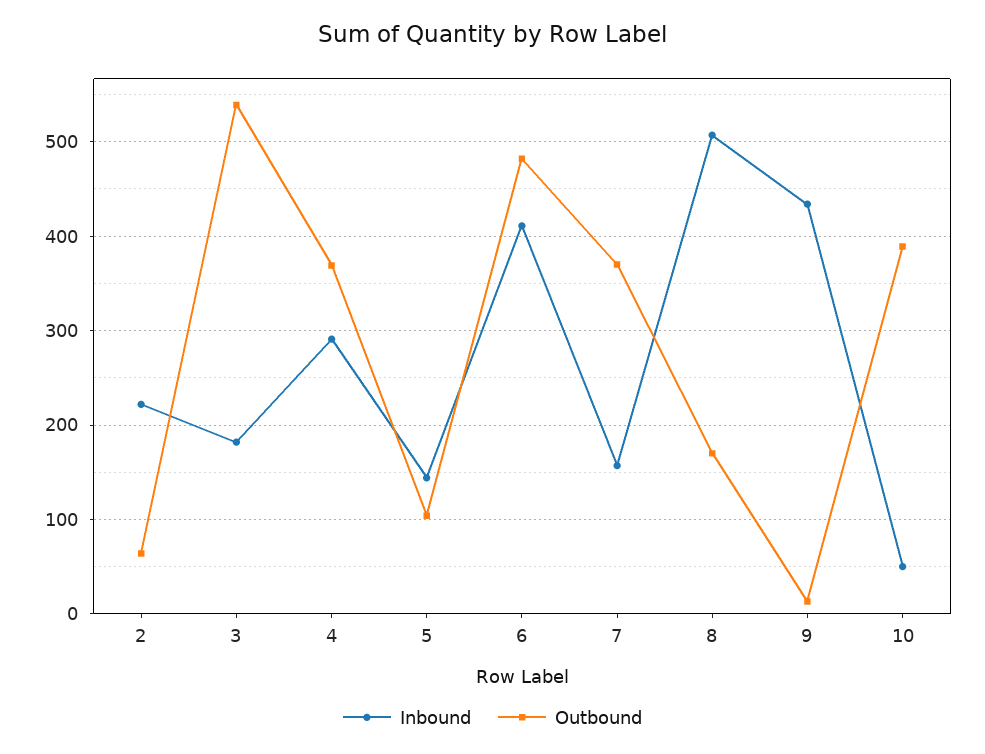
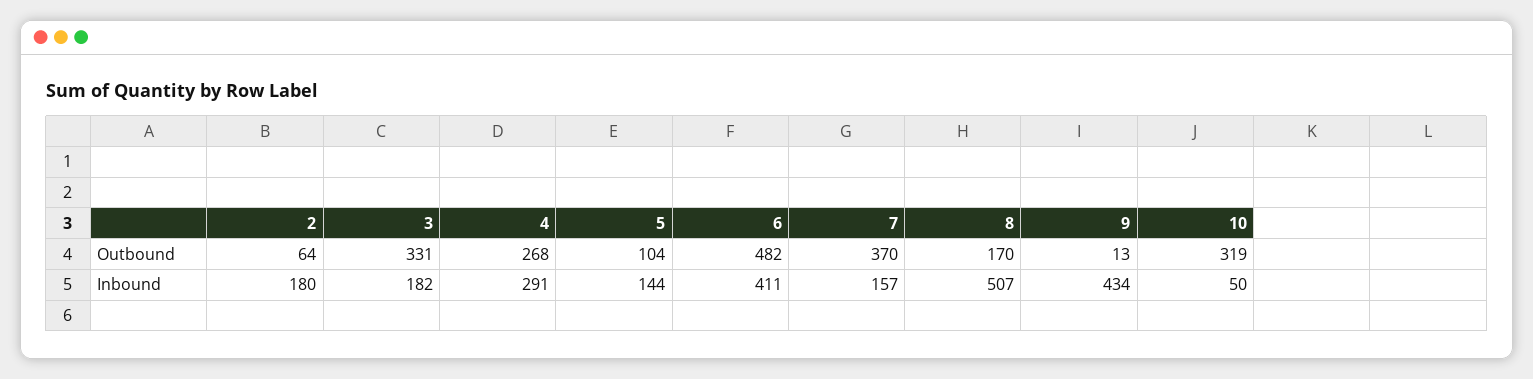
  {
    "Inbound": {
-     "2": 220,
+     "2": 180,
      "3": 182,
      "4": 291,
      "5": 144,
      "6": 411,
      "7": 157,
      "8": 507,
      "9": 434,
      "10": 50
    },
    "Outbound": {
      "2": 64,
-     "3": 540,
+     "3": 331,
-     "4": 370,
+     "4": 268,
      "5": 104,
      "6": 482,
      "7": 370,
      "8": 170,
      "9": 13,
-     "10": 390
+     "10": 319
    }
  }

